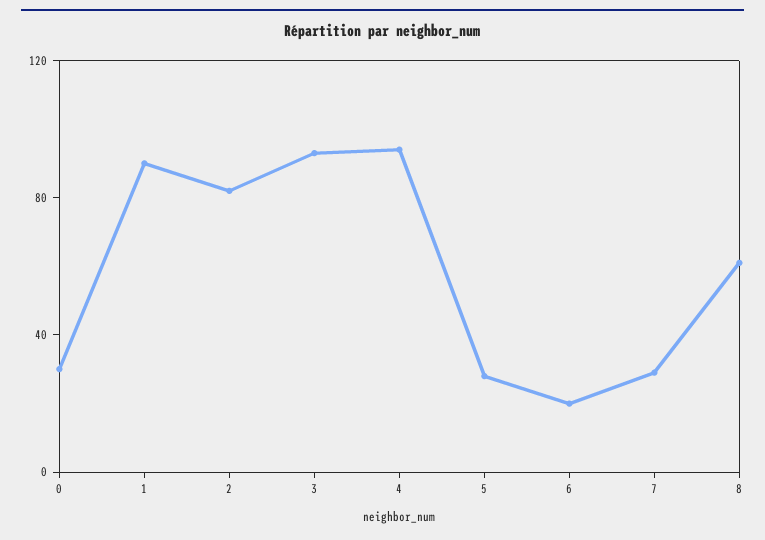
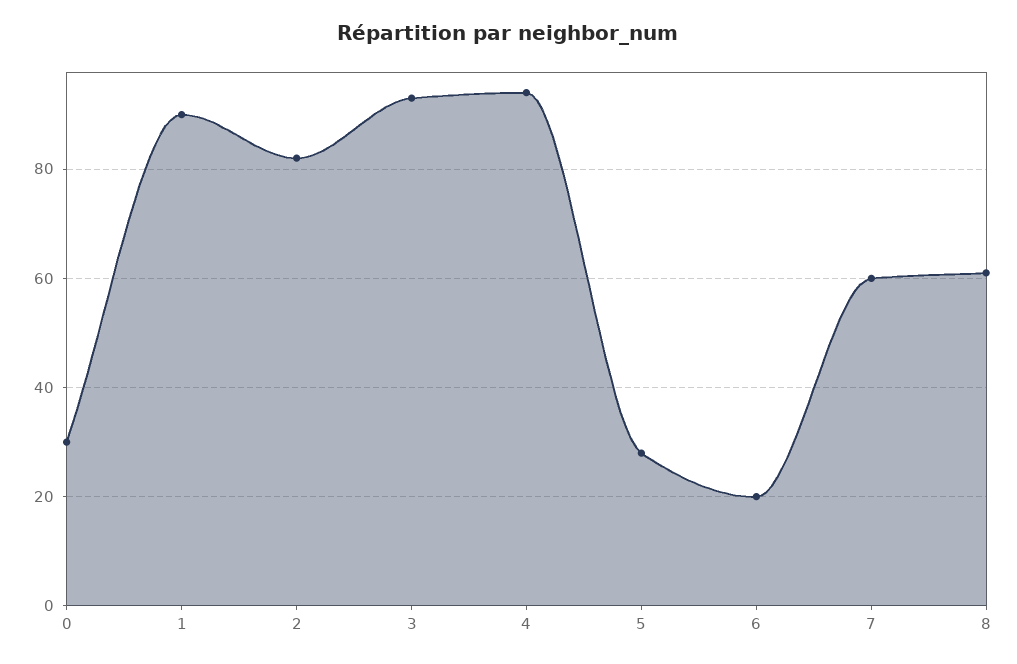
  {
    "0": 30,
    "1": 90,
    "2": 80,
    "3": 95,
    "4": 95,
    "5": 30,
    "6": 20,
-   "7": 30,
+   "7": 60,
    "8": 60
  }

